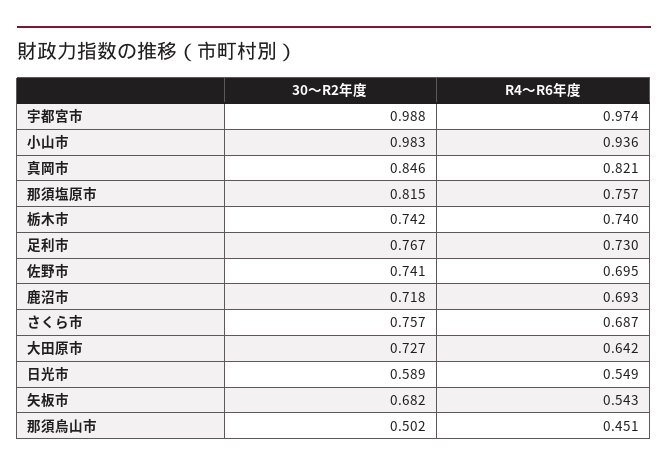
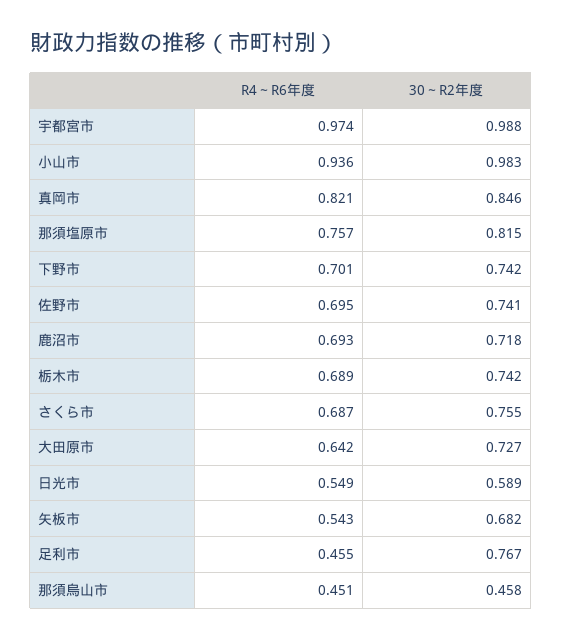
  {
    "30～R2年度": {
      "宇都宮市": 0.988,
      "小山市": 0.983,
      "真岡市": 0.846,
      "那須塩原市": 0.815,
      "栃木市": 0.742,
      "足利市": 0.767,
      "佐野市": 0.741,
      "鹿沼市": 0.718,
-     "さくら市": 0.757,
+     "さくら市": 0.755,
      "大田原市": 0.727,
      "日光市": 0.589,
      "矢板市": 0.682,
-     "那須烏山市": 0.502
+     "那須烏山市": 0.458,
+     "下野市": 0.742
    },
    "R4～R6年度": {
      "宇都宮市": 0.974,
      "小山市": 0.936,
      "真岡市": 0.821,
      "那須塩原市": 0.757,
-     "栃木市": 0.74,
+     "栃木市": 0.689,
-     "足利市": 0.73,
+     "足利市": 0.455,
      "佐野市": 0.695,
      "鹿沼市": 0.693,
      "さくら市": 0.687,
      "大田原市": 0.642,
      "日光市": 0.549,
      "矢板市": 0.543,
-     "那須烏山市": 0.451
+     "那須烏山市": 0.451,
+     "下野市": 0.701
    }
  }

